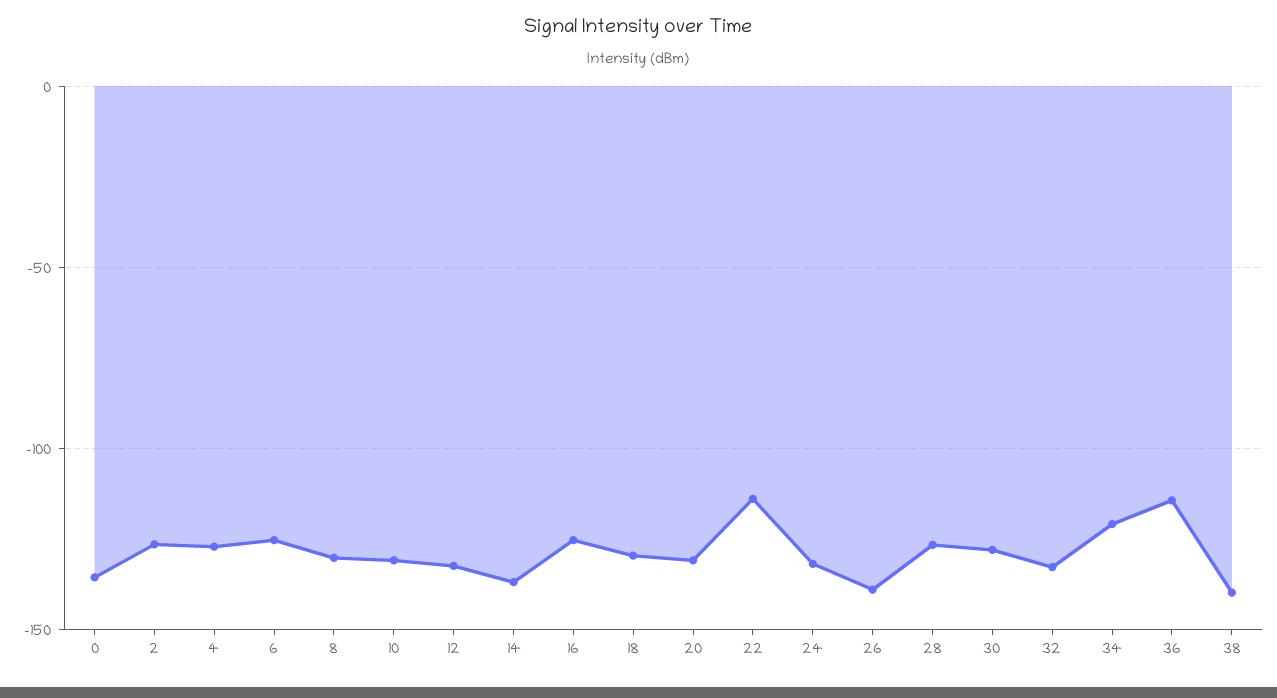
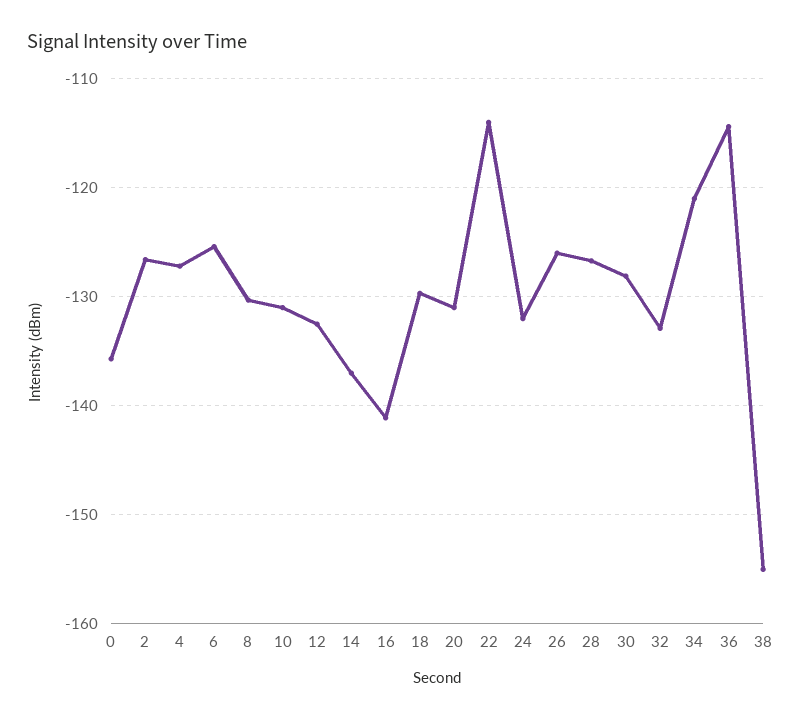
  {
    "0": -136,
    "2": -127,
    "4": -127,
    "6": -125,
    "8": -130,
    "10": -131,
    "12": -133,
    "14": -137,
-   "16": -125,
+   "16": -141,
    "18": -130,
    "20": -131,
    "22": -114,
    "24": -132,
-   "26": -140,
+   "26": -126,
    "28": -127,
    "30": -128,
    "32": -133,
    "34": -121,
    "36": -114,
-   "38": -140
+   "38": -155
  }

